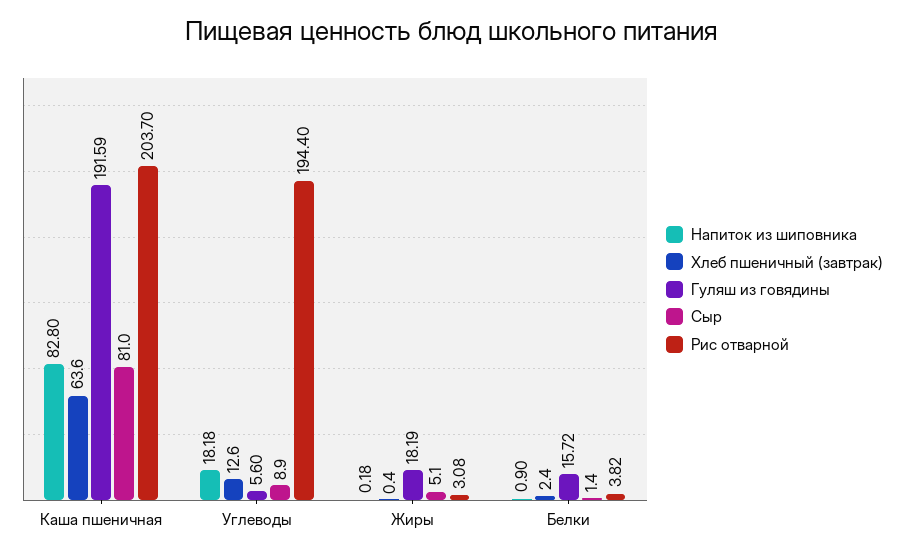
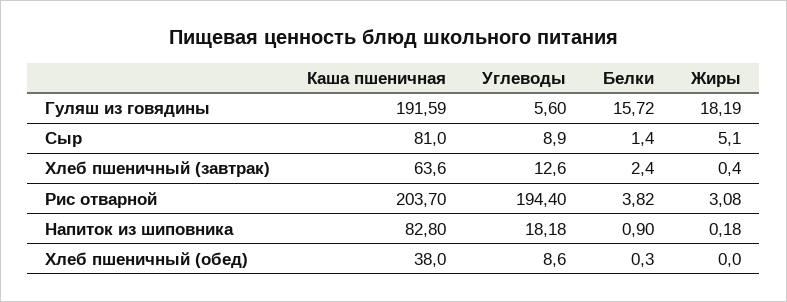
  {
    "Напиток из шиповника": {
      "Каша пшеничная": 82.8,
      "Углеводы": 18.18,
      "Жиры": 0.18,
      "Белки": 0.9
    },
    "Хлеб пшеничный (завтрак)": {
      "Каша пшеничная": 63.6,
      "Углеводы": 12.6,
      "Жиры": 0.4,
      "Белки": 2.4
    },
    "Гуляш из говядины": {
      "Каша пшеничная": 191.59,
      "Углеводы": 5.6,
      "Жиры": 18.19,
      "Белки": 15.72
    },
    "Сыр": {
      "Каша пшеничная": 81,
      "Углеводы": 8.9,
      "Жиры": 5.1,
      "Белки": 1.4
    },
    "Рис отварной": {
      "Каша пшеничная": 203.7,
      "Углеводы": 194.4,
      "Жиры": 3.08,
      "Белки": 3.82
-   }
+   },
+   "Хлеб пшеничный (обед)": {
+     "Каша пшеничная": 38,
+     "Углеводы": 8.6,
+     "Белки": 0.3,
+     "Жиры": 0
+   }
  }

